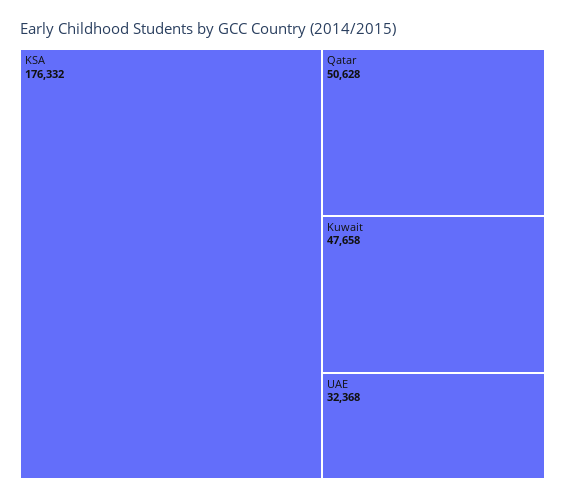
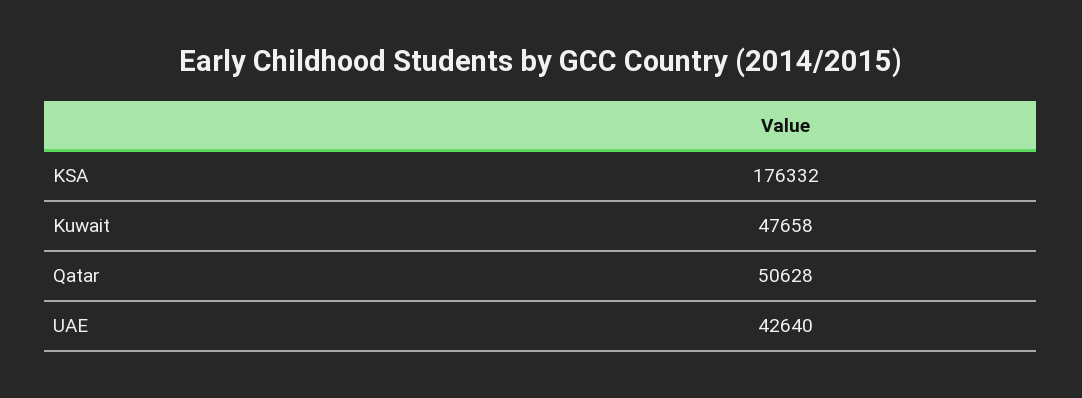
  {
    "KSA": 176332,
    "Qatar": 50628,
    "Kuwait": 47658,
-   "UAE": 32368
+   "UAE": 42640
  }

